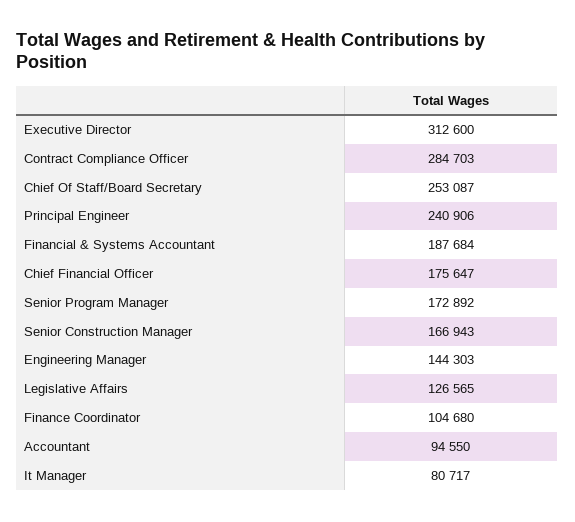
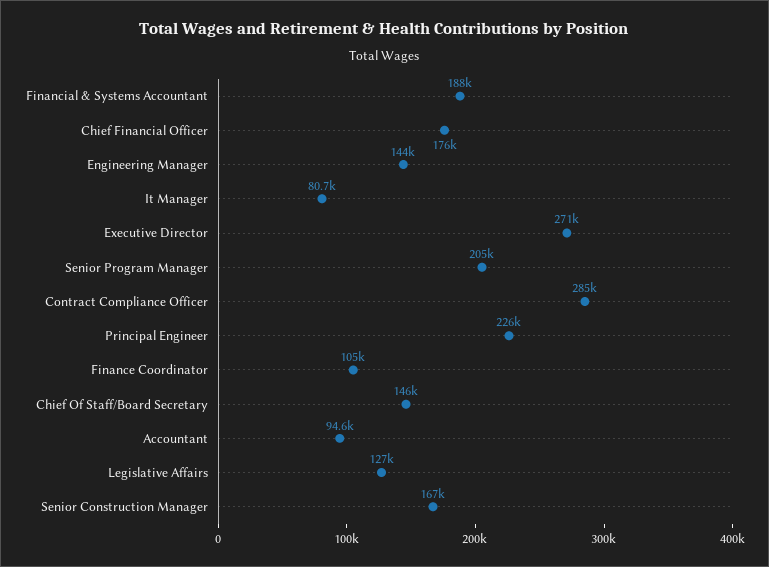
  {
-   "Executive Director": 312600,
+   "Executive Director": 271000,
    "Contract Compliance Officer": 284703,
-   "Chief Of Staff/Board Secretary": 253087,
+   "Chief Of Staff/Board Secretary": 146000,
-   "Principal Engineer": 240906,
+   "Principal Engineer": 226000,
    "Financial & Systems Accountant": 187684,
    "Chief Financial Officer": 175647,
-   "Senior Program Manager": 172892,
+   "Senior Program Manager": 205000,
    "Senior Construction Manager": 166943,
    "Engineering Manager": 144303,
    "Legislative Affairs": 126565,
    "Finance Coordinator": 104680,
    "Accountant": 94550,
    "It Manager": 80717
  }

